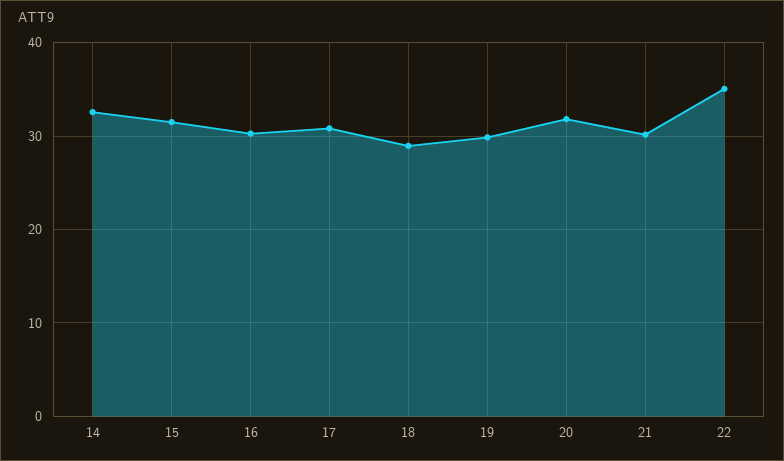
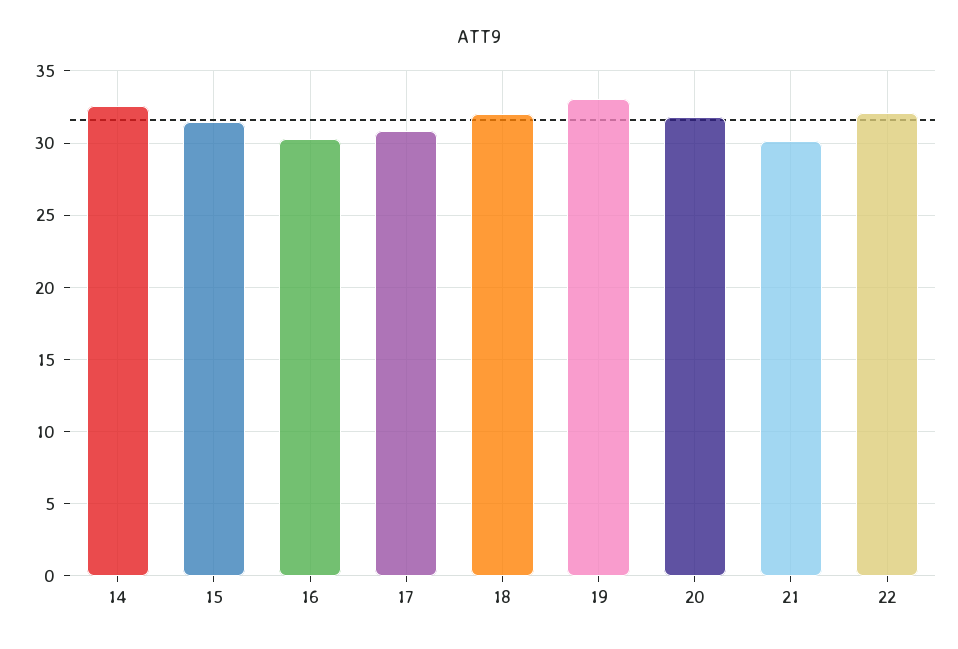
  {
    "14": 32.5,
    "15": 31.5,
    "16": 30.5,
    "17": 31,
-   "18": 29,
+   "18": 32,
-   "19": 30,
+   "19": 33,
    "20": 32,
    "21": 30,
-   "22": 35
+   "22": 32
  }

